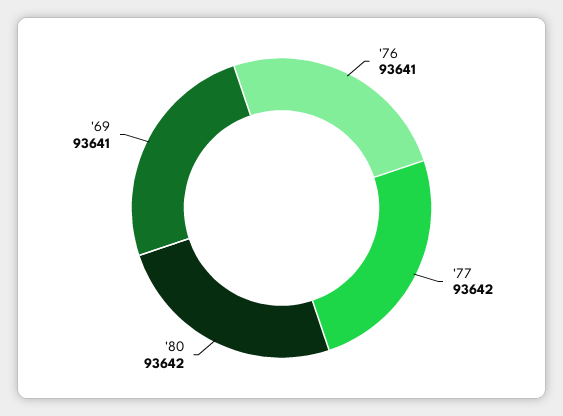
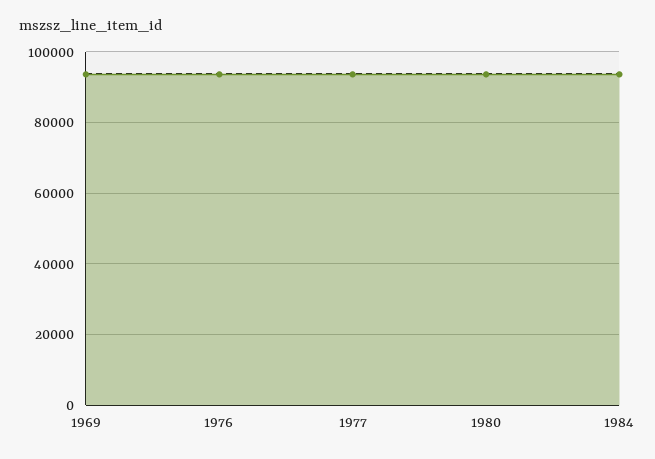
  {
    "'76": 93641,
    "'77": 93642,
    "'80": 93642,
-   "'69": 93641
+   "'69": 93641,
+   "1984": 94000
  }

